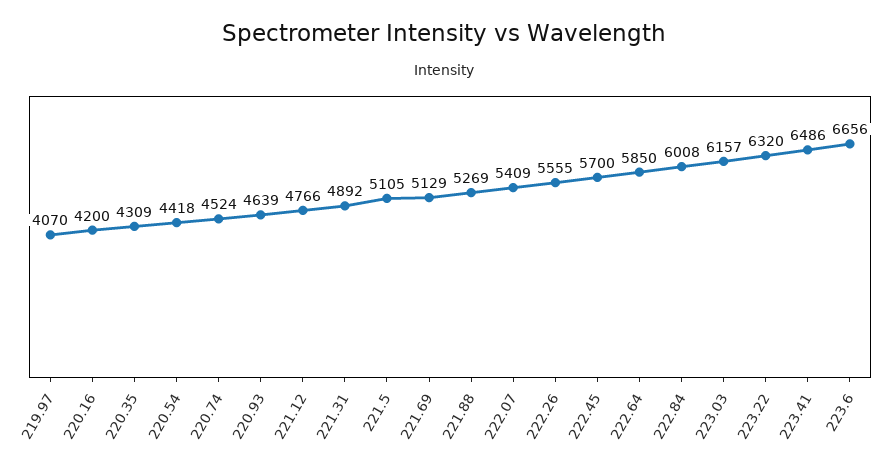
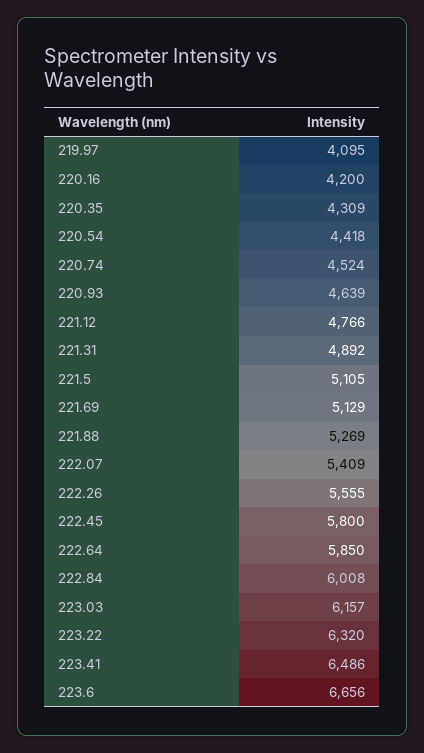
  {
-   "219.97": 4070,
+   "219.97": 4095,
    "220.16": 4200,
    "220.35": 4309,
    "220.54": 4418,
    "220.74": 4524,
    "220.93": 4639,
    "221.12": 4766,
    "221.31": 4892,
    "221.5": 5105,
    "221.69": 5129,
    "221.88": 5269,
    "222.07": 5409,
    "222.26": 5555,
-   "222.45": 5700,
+   "222.45": 5800,
    "222.64": 5850,
    "222.84": 6008,
    "223.03": 6157,
    "223.22": 6320,
    "223.41": 6486,
    "223.6": 6656
  }

